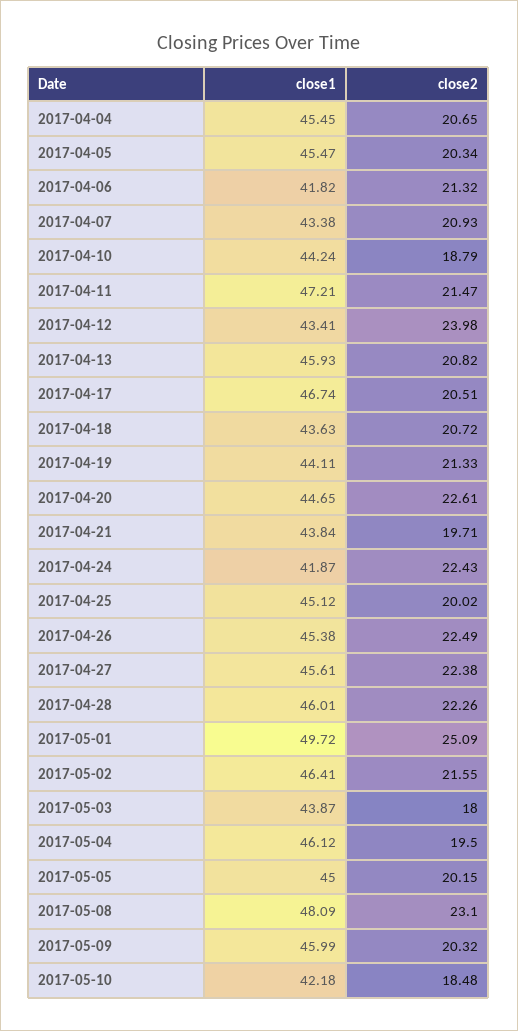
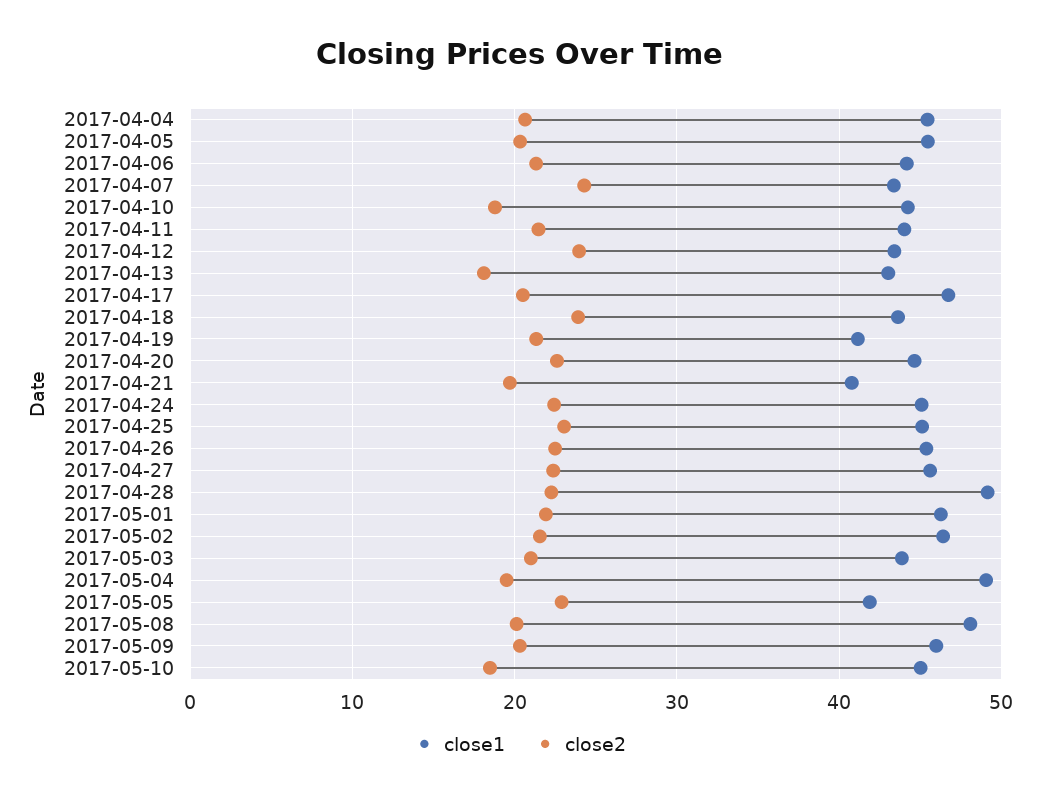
  {
    "close1": {
      "2017-04-04": 45.45,
      "2017-04-05": 45.47,
-     "2017-04-06": 41.82,
+     "2017-04-06": 44,
      "2017-04-07": 43.38,
      "2017-04-10": 44.24,
-     "2017-04-11": 47.21,
+     "2017-04-11": 44,
      "2017-04-12": 43.41,
-     "2017-04-13": 45.93,
+     "2017-04-13": 43,
      "2017-04-17": 46.74,
      "2017-04-18": 43.63,
-     "2017-04-19": 44.11,
+     "2017-04-19": 41,
      "2017-04-20": 44.65,
-     "2017-04-21": 43.84,
+     "2017-04-21": 41,
-     "2017-04-24": 41.87,
+     "2017-04-24": 45,
      "2017-04-25": 45.12,
      "2017-04-26": 45.38,
      "2017-04-27": 45.61,
-     "2017-04-28": 46.01,
+     "2017-04-28": 49,
-     "2017-05-01": 49.72,
+     "2017-05-01": 46,
      "2017-05-02": 46.41,
      "2017-05-03": 43.87,
-     "2017-05-04": 46.12,
+     "2017-05-04": 49,
-     "2017-05-05": 45,
+     "2017-05-05": 42,
      "2017-05-08": 48.09,
      "2017-05-09": 45.99,
-     "2017-05-10": 42.18
+     "2017-05-10": 45
    },
    "close2": {
      "2017-04-04": 20.65,
      "2017-04-05": 20.34,
      "2017-04-06": 21.32,
-     "2017-04-07": 20.93,
+     "2017-04-07": 24,
      "2017-04-10": 18.79,
      "2017-04-11": 21.47,
      "2017-04-12": 23.98,
-     "2017-04-13": 20.82,
+     "2017-04-13": 18,
      "2017-04-17": 20.51,
-     "2017-04-18": 20.72,
+     "2017-04-18": 24,
      "2017-04-19": 21.33,
      "2017-04-20": 22.61,
      "2017-04-21": 19.71,
      "2017-04-24": 22.43,
-     "2017-04-25": 20.02,
+     "2017-04-25": 23,
      "2017-04-26": 22.49,
      "2017-04-27": 22.38,
      "2017-04-28": 22.26,
-     "2017-05-01": 25.09,
+     "2017-05-01": 22,
      "2017-05-02": 21.55,
-     "2017-05-03": 18,
+     "2017-05-03": 21,
      "2017-05-04": 19.5,
-     "2017-05-05": 20.15,
+     "2017-05-05": 23,
-     "2017-05-08": 23.1,
+     "2017-05-08": 20,
      "2017-05-09": 20.32,
      "2017-05-10": 18.48
    }
  }

